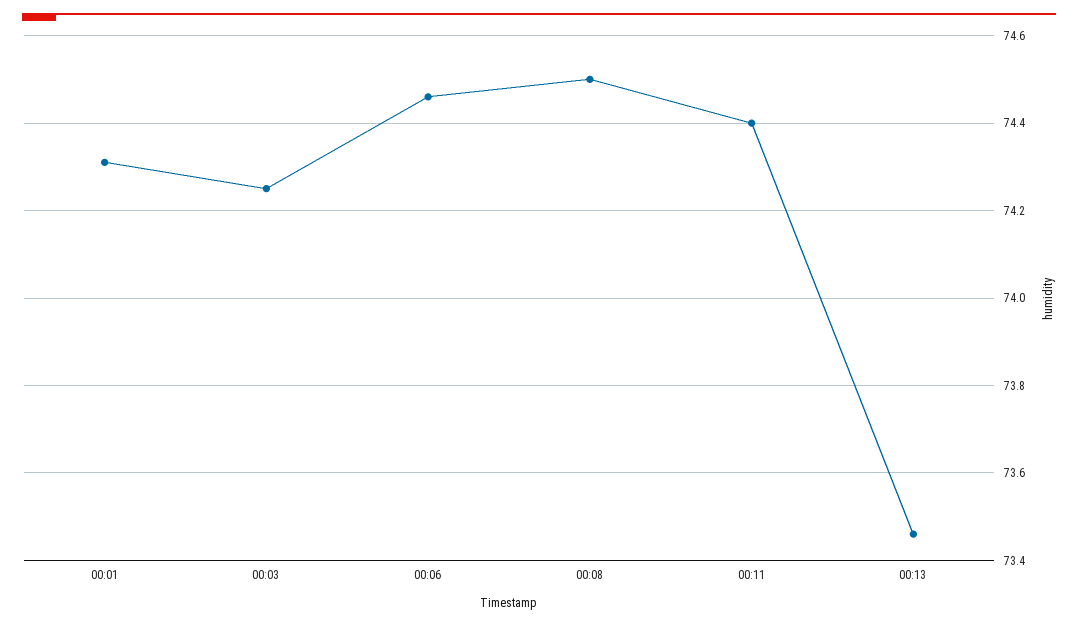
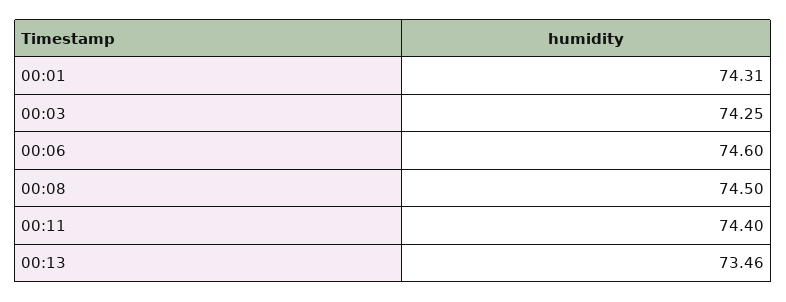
  {
    "00:01": 74.31,
    "00:03": 74.25,
-   "00:06": 74.45,
+   "00:06": 74.6,
    "00:08": 74.5,
    "00:11": 74.4,
    "00:13": 73.46
  }

